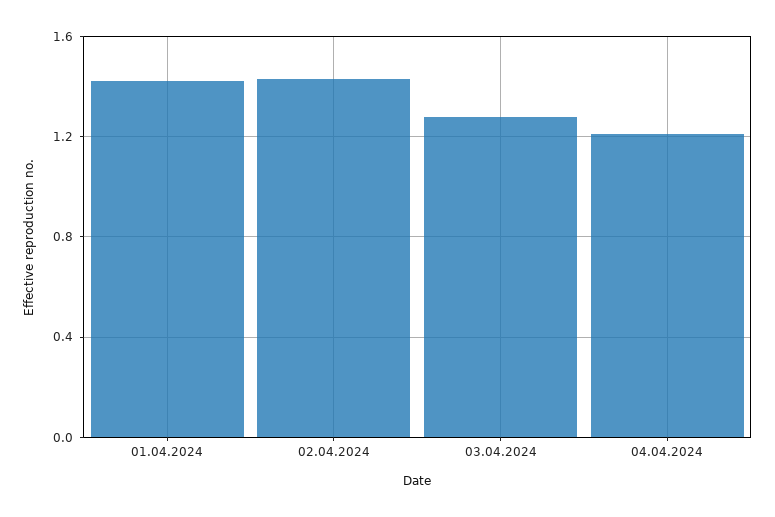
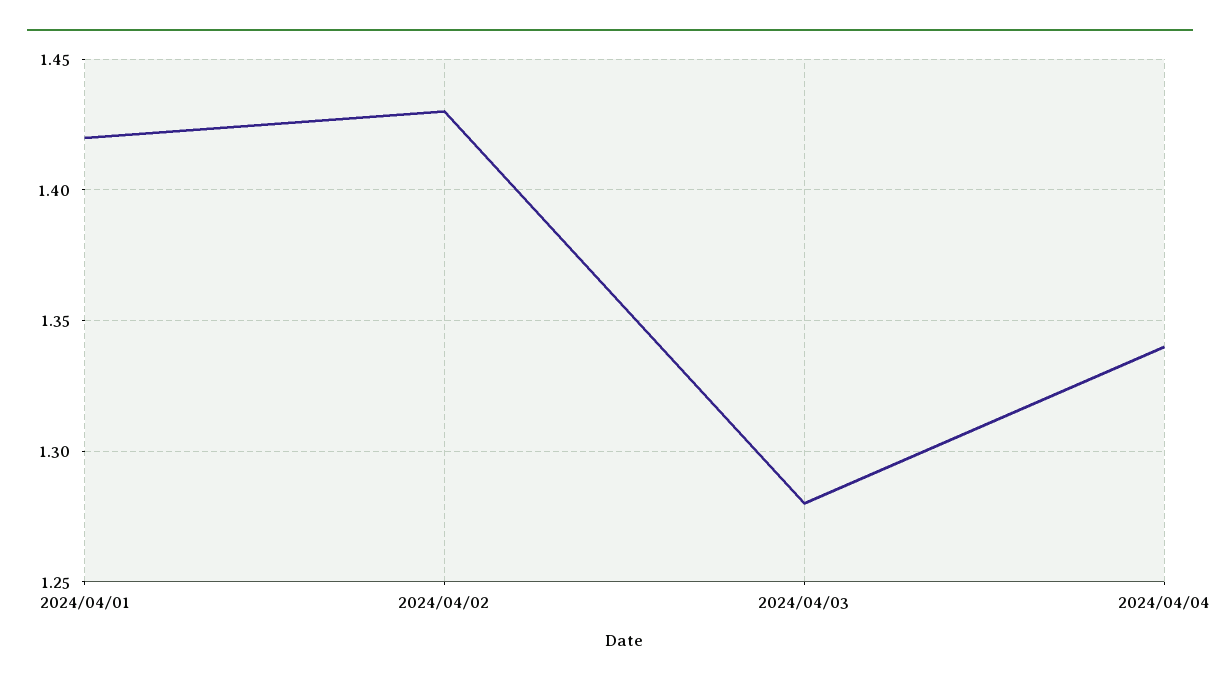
  {
    "01.04.2024": 1.42,
    "02.04.2024": 1.43,
    "03.04.2024": 1.28,
-   "04.04.2024": 1.2
+   "04.04.2024": 1.34
  }

